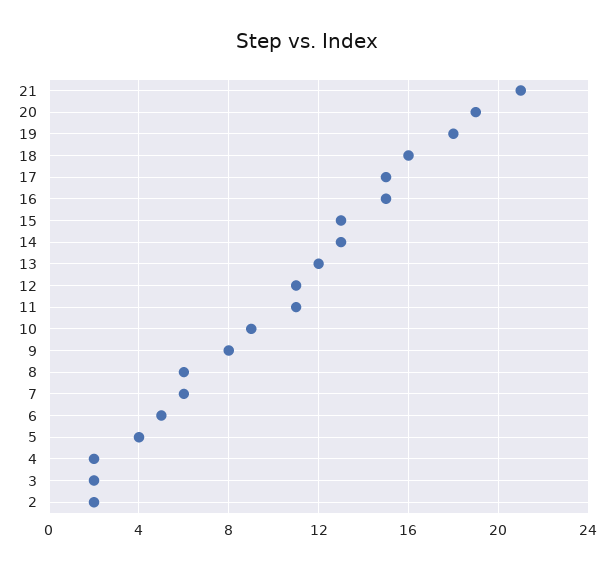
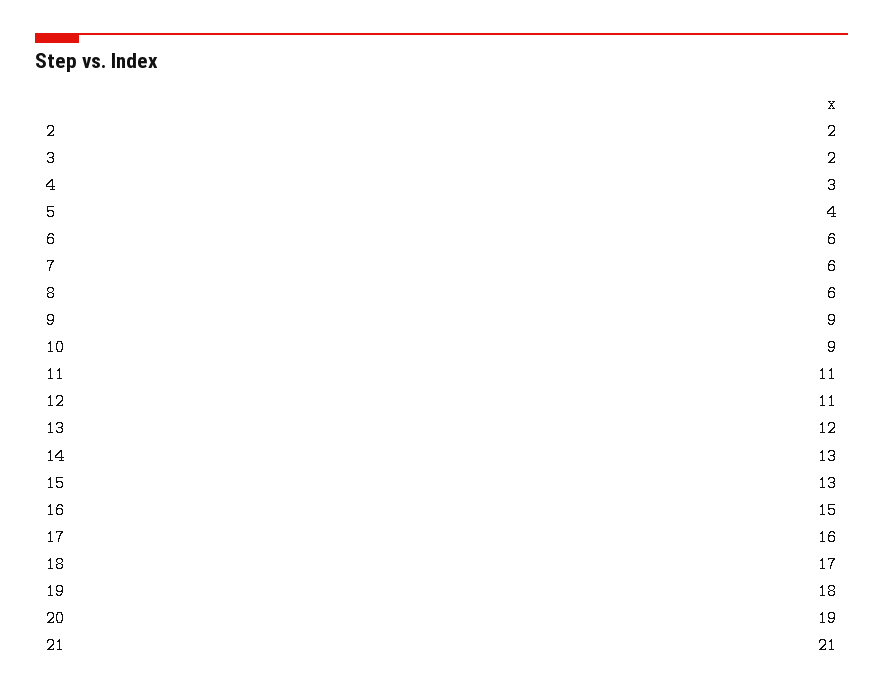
  {
    "21": 21,
    "20": 19,
    "19": 18,
-   "18": 16,
+   "18": 17,
-   "17": 15,
+   "17": 16,
    "16": 15,
    "15": 13,
    "14": 13,
    "13": 12,
    "12": 11,
    "11": 11,
    "10": 9,
-   "9": 8,
+   "9": 9,
    "8": 6,
    "7": 6,
-   "6": 5,
+   "6": 6,
    "5": 4,
-   "4": 2,
+   "4": 3,
    "3": 2,
    "2": 2
  }

